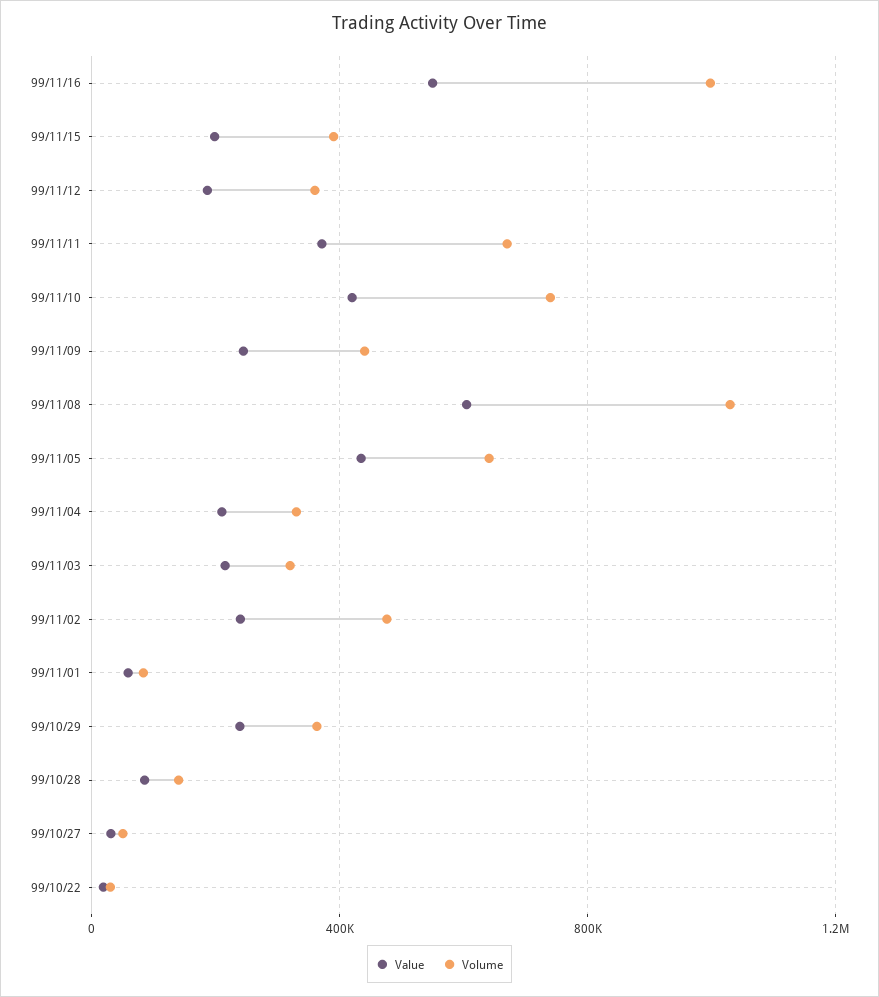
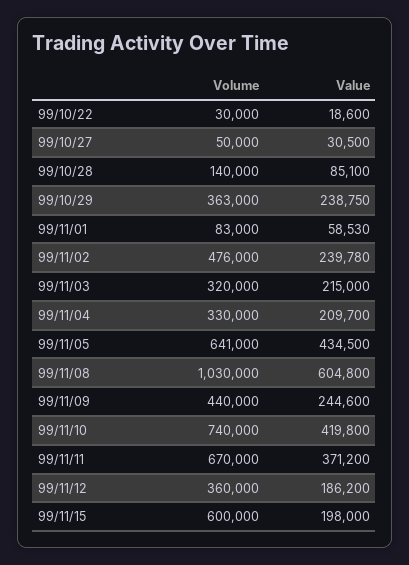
  {
    "Value": {
-     "99/11/16": 550000,
      "99/11/15": 198000,
      "99/11/12": 186200,
      "99/11/11": 371200,
      "99/11/10": 419800,
      "99/11/09": 244600,
      "99/11/08": 604800,
      "99/11/05": 434500,
      "99/11/04": 209700,
      "99/11/03": 215000,
      "99/11/02": 239780,
      "99/11/01": 58530,
      "99/10/29": 238750,
      "99/10/28": 85100,
      "99/10/27": 30500,
      "99/10/22": 18600
    },
    "Volume": {
-     "99/11/16": 1000000,
-     "99/11/15": 400000,
+     "99/11/15": 600000,
      "99/11/12": 360000,
      "99/11/11": 670000,
      "99/11/10": 740000,
      "99/11/09": 440000,
      "99/11/08": 1030000,
      "99/11/05": 641000,
      "99/11/04": 330000,
      "99/11/03": 320000,
      "99/11/02": 476000,
      "99/11/01": 83000,
      "99/10/29": 363000,
      "99/10/28": 140000,
      "99/10/27": 50000,
      "99/10/22": 30000
    }
  }

